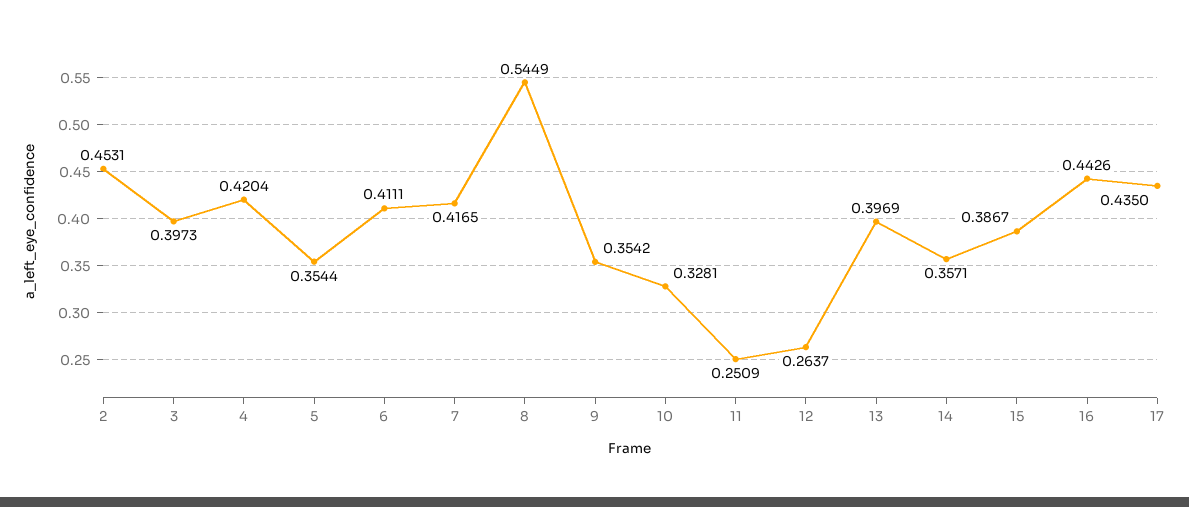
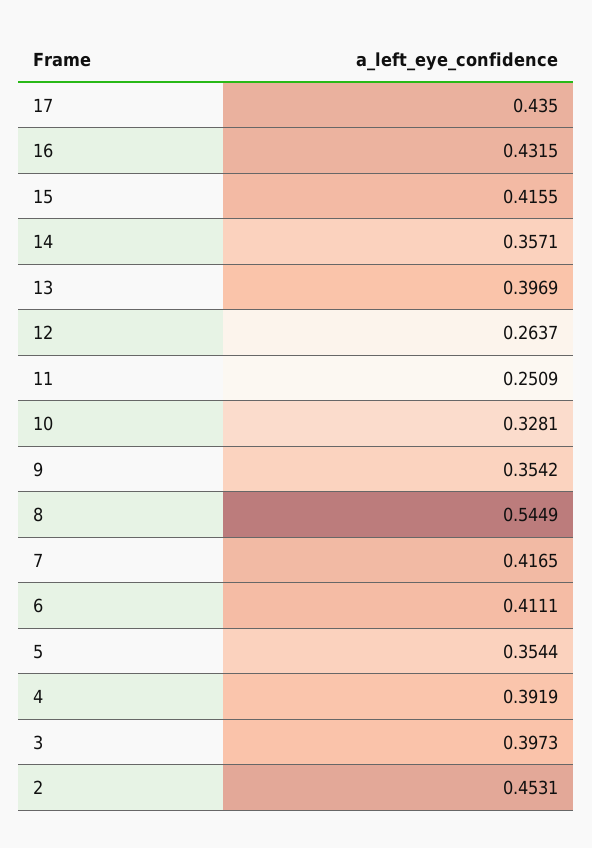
  {
    "2": 0.4531,
    "3": 0.3973,
-   "4": 0.4204,
+   "4": 0.3919,
    "5": 0.3544,
    "6": 0.4111,
    "7": 0.4165,
    "8": 0.5449,
    "9": 0.3542,
    "10": 0.3281,
    "11": 0.2509,
    "12": 0.2637,
    "13": 0.3969,
    "14": 0.3571,
-   "15": 0.3867,
+   "15": 0.4155,
-   "16": 0.4426,
+   "16": 0.4315,
    "17": 0.435
  }

